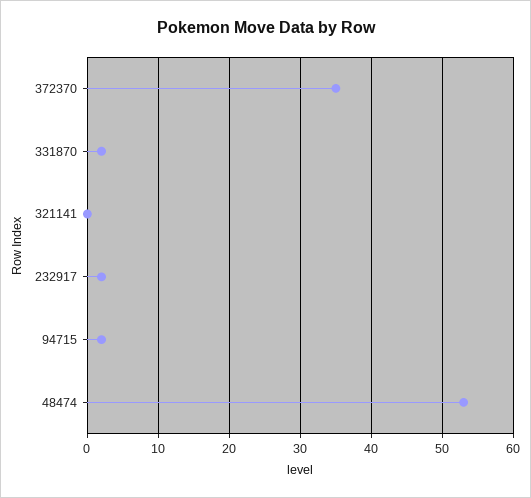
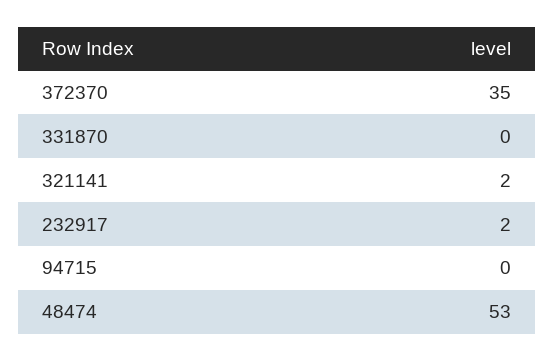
  {
    "372370": 35,
-   "331870": 2,
+   "331870": 0,
-   "321141": 0,
+   "321141": 2,
    "232917": 2,
-   "94715": 2,
+   "94715": 0,
    "48474": 53
  }

